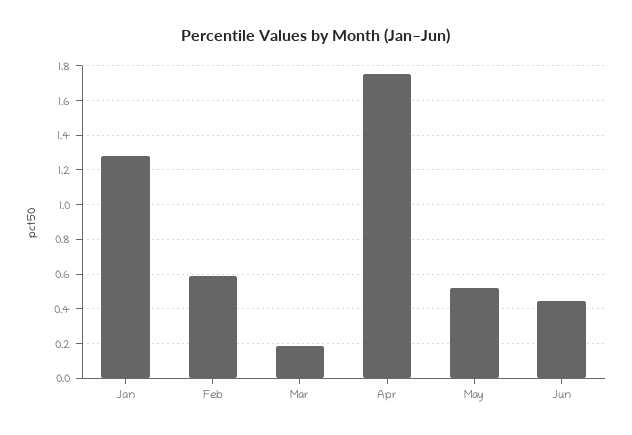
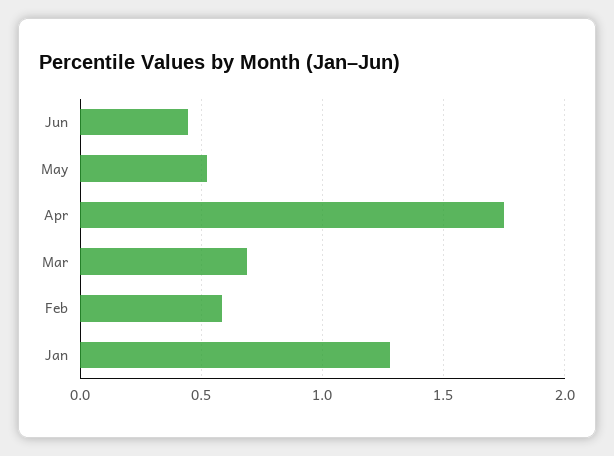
  {
    "Jan": 1.3,
    "Feb": 0.6,
-   "Mar": 0.2,
+   "Mar": 0.7,
    "Apr": 1.75,
    "May": 0.5,
    "Jun": 0.45
  }

